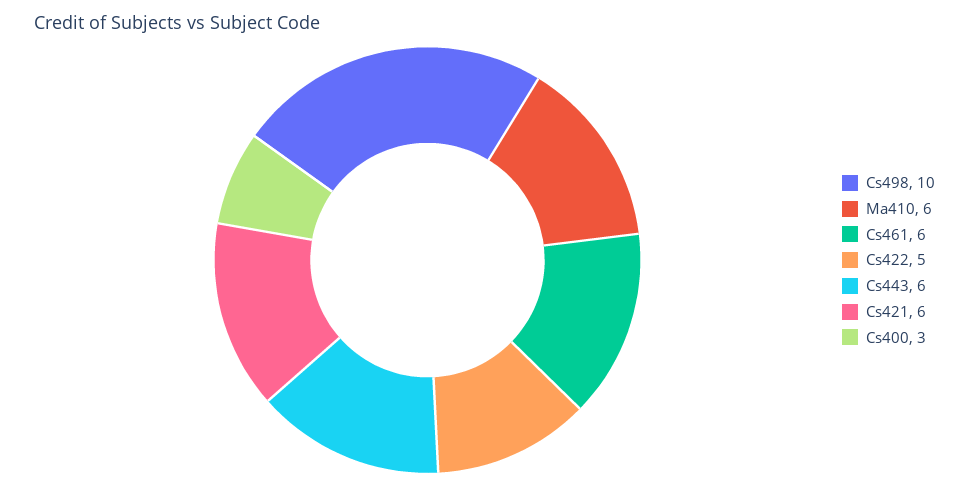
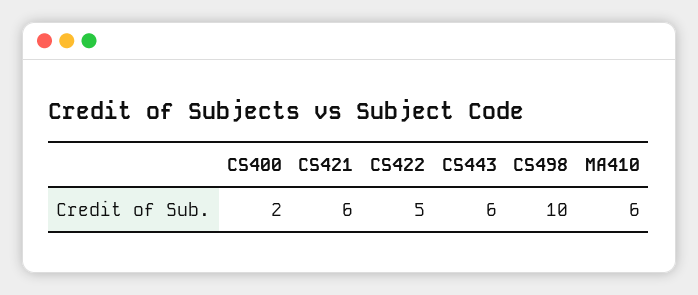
  {
    "Cs498": 10,
    "Ma410": 6,
-   "Cs461": 6,
    "Cs422": 5,
    "Cs443": 6,
    "Cs421": 6,
-   "Cs400": 3
+   "Cs400": 2
  }

